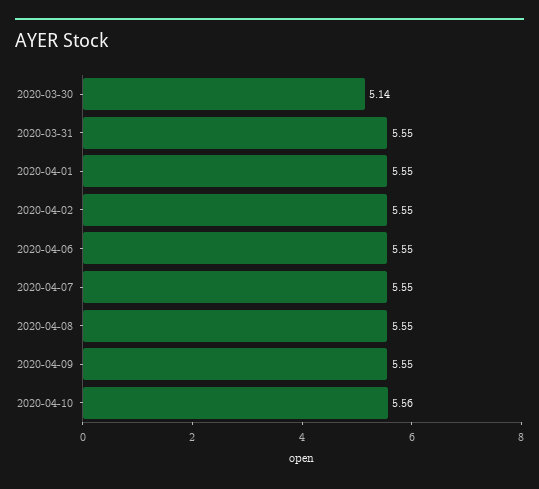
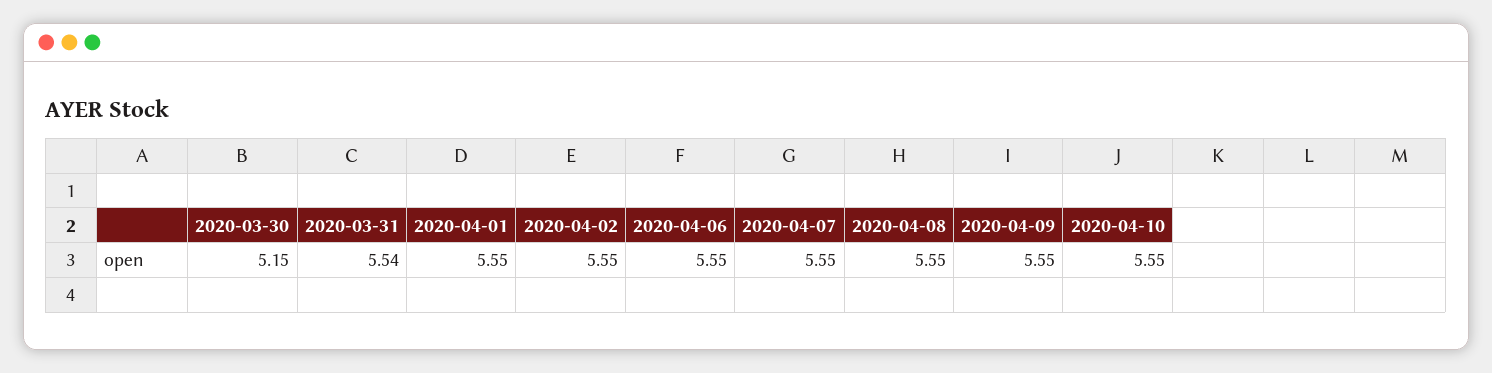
  {
-   "2020-03-30": 5.14,
+   "2020-03-30": 5.15,
-   "2020-03-31": 5.55,
+   "2020-03-31": 5.54,
    "2020-04-01": 5.55,
    "2020-04-02": 5.55,
    "2020-04-06": 5.55,
    "2020-04-07": 5.55,
    "2020-04-08": 5.55,
    "2020-04-09": 5.55,
-   "2020-04-10": 5.56
+   "2020-04-10": 5.55
  }

